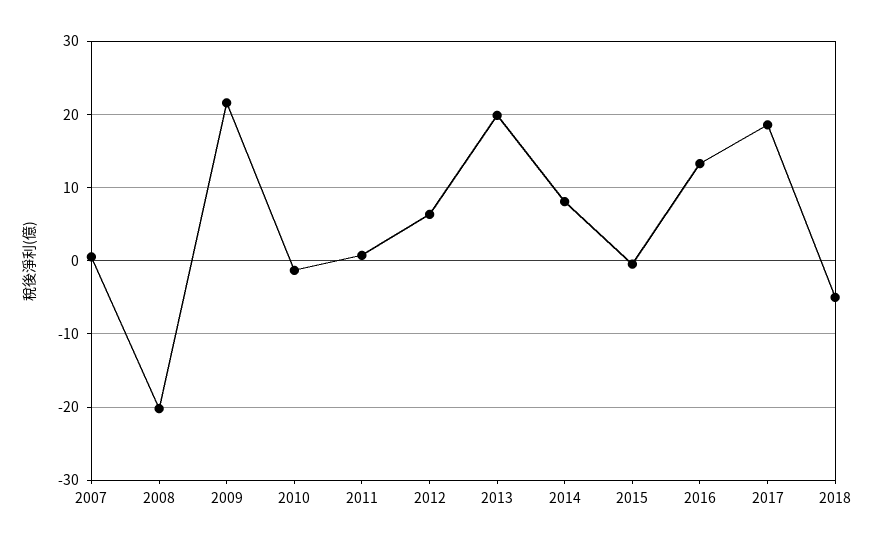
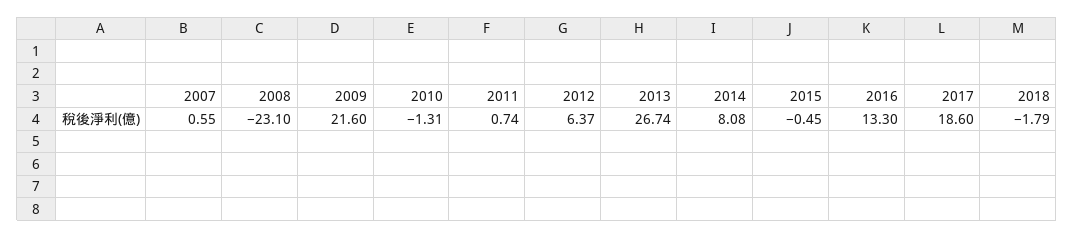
  {
    "2007": 0.55,
-   "2008": -20,
+   "2008": -23.1,
    "2009": 21.6,
    "2010": -1.31,
    "2011": 0.74,
    "2012": 6.37,
-   "2013": 20,
+   "2013": 26.74,
    "2014": 8.08,
    "2015": -0.45,
    "2016": 13.3,
    "2017": 18.6,
-   "2018": -5
+   "2018": -1.79
  }

